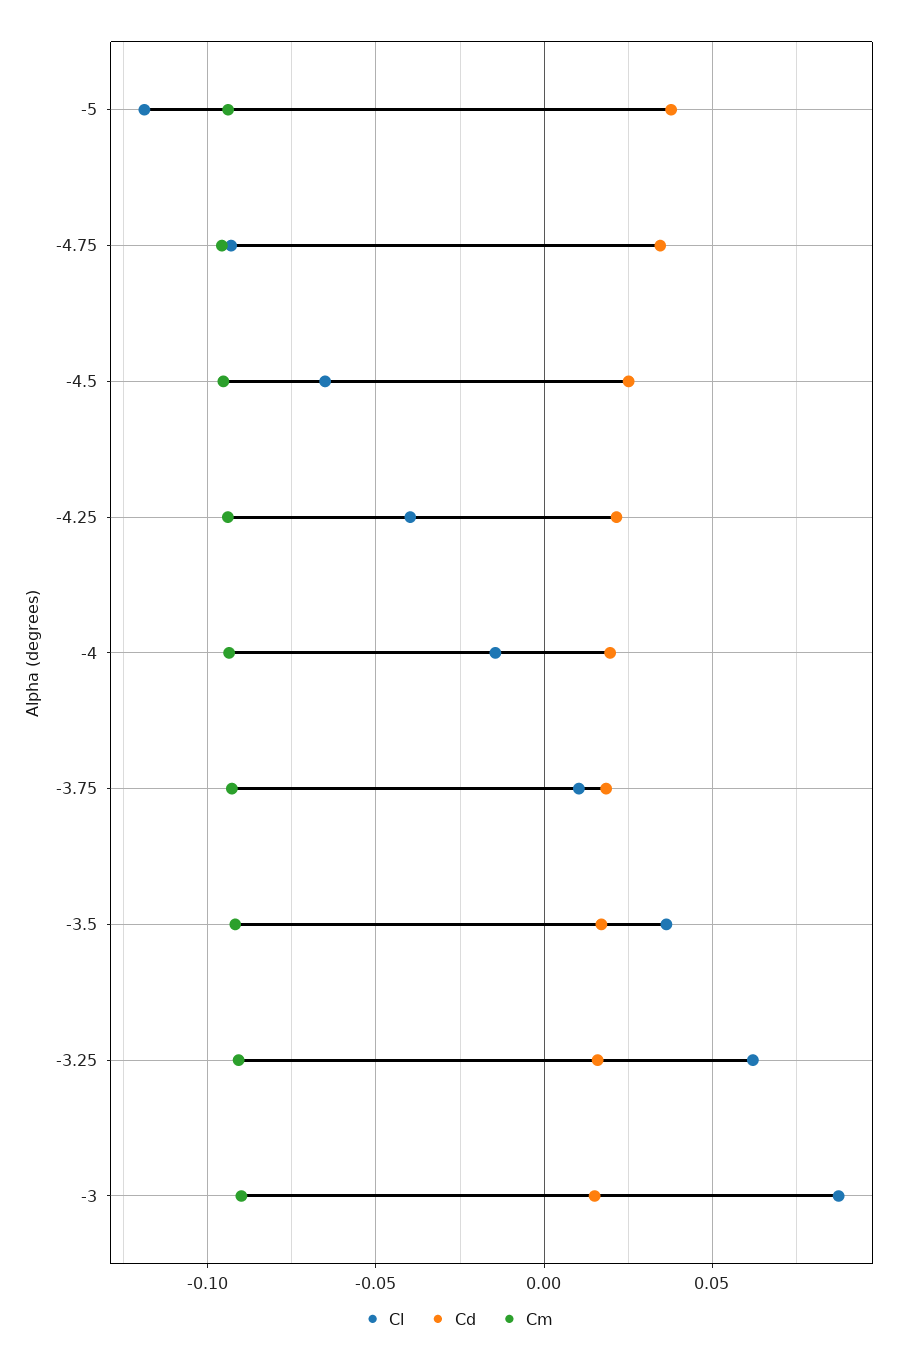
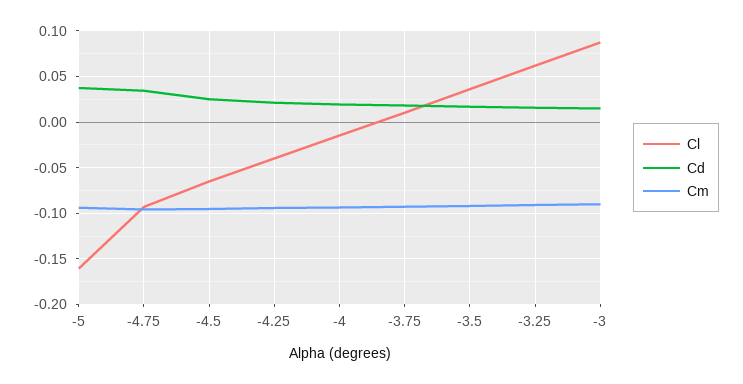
  {
    "Cl": {
-     "-5": -0.12,
+     "-5": -0.16,
      "-4.75": -0.095,
      "-4.5": -0.065,
      "-4.25": -0.04,
      "-4": -0.015,
      "-3.75": 0.01,
      "-3.5": 0.035,
      "-3.25": 0.06,
      "-3": 0.09
    },
    "Cd": {
      "-5": 0.04,
      "-4.75": 0.035,
      "-4.5": 0.025,
      "-4.25": 0.02,
      "-4": 0.02,
      "-3.75": 0.02,
      "-3.5": 0.015,
      "-3.25": 0.015,
      "-3": 0.015
    },
    "Cm": {
      "-5": -0.095,
      "-4.75": -0.095,
      "-4.5": -0.095,
      "-4.25": -0.095,
      "-4": -0.095,
      "-3.75": -0.095,
      "-3.5": -0.09,
      "-3.25": -0.09,
      "-3": -0.09
    }
  }

